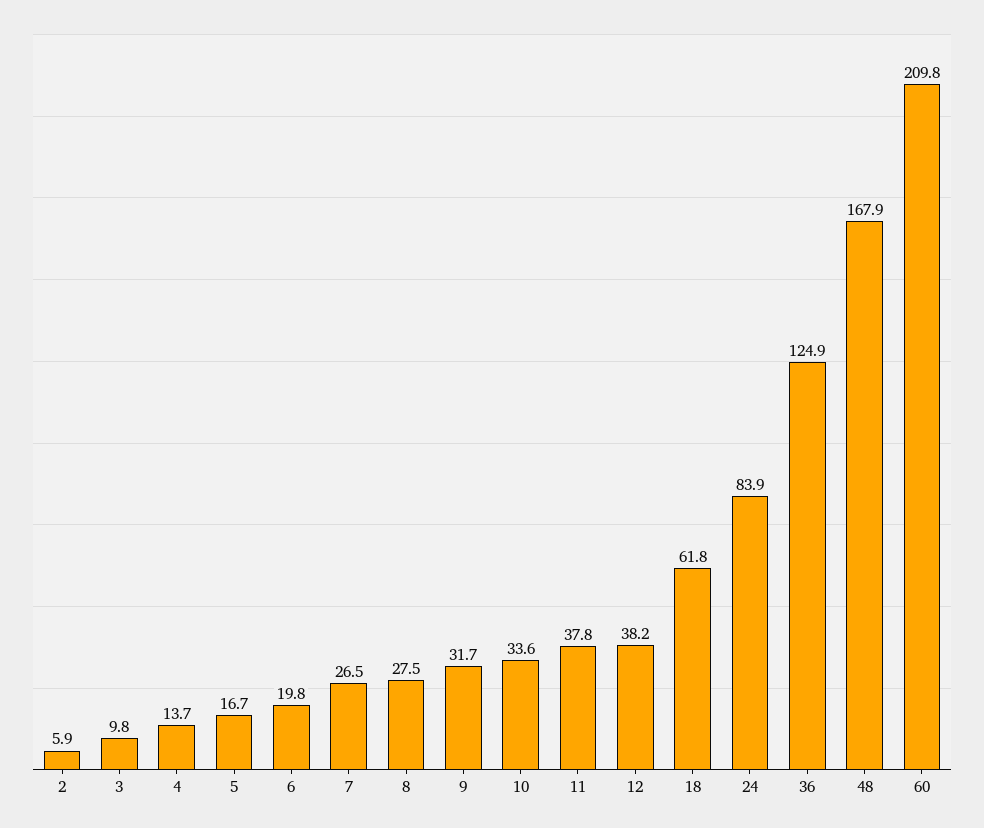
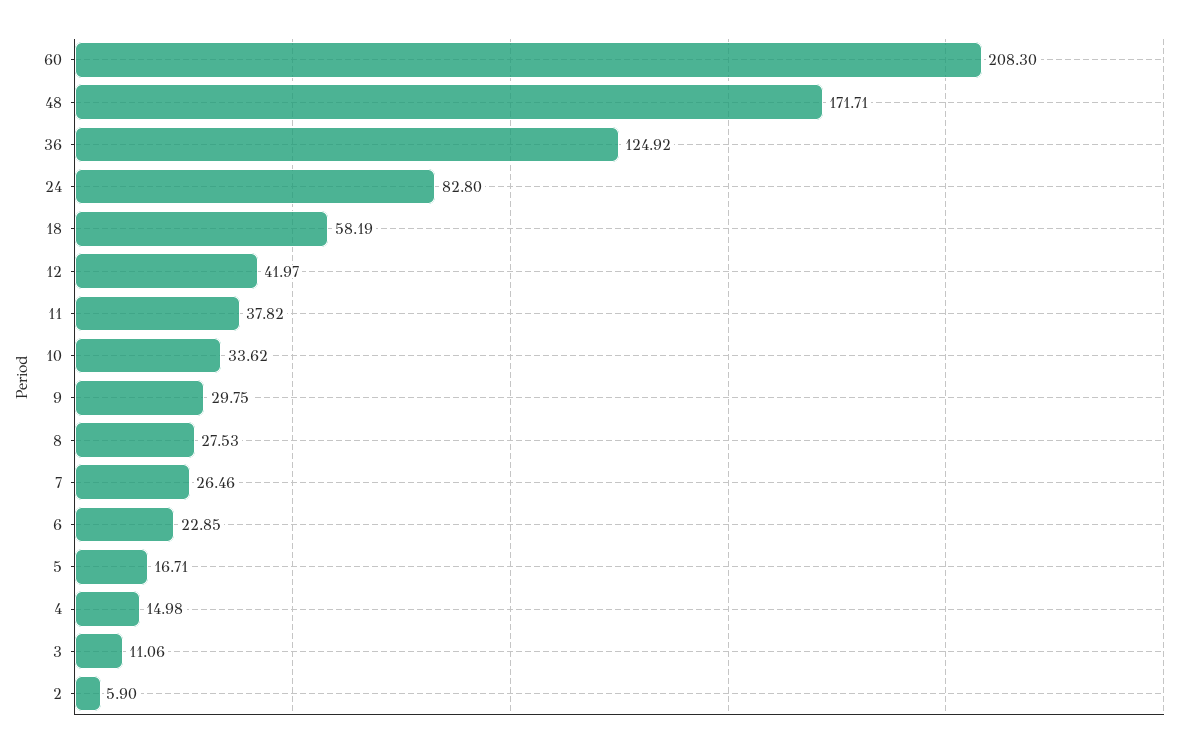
  {
    "2": 5.9,
-   "3": 9.8,
+   "3": 11.06,
-   "4": 13.7,
+   "4": 14.98,
    "5": 16.71,
-   "6": 19.8,
+   "6": 22.85,
    "7": 26.46,
    "8": 27.53,
-   "9": 31.7,
+   "9": 29.75,
    "10": 33.62,
    "11": 37.82,
-   "12": 38.2,
+   "12": 41.97,
-   "18": 61.8,
+   "18": 58.19,
-   "24": 83.9,
+   "24": 82.8,
    "36": 124.92,
-   "48": 167.9,
+   "48": 171.71,
-   "60": 209.8
+   "60": 208.3
  }

